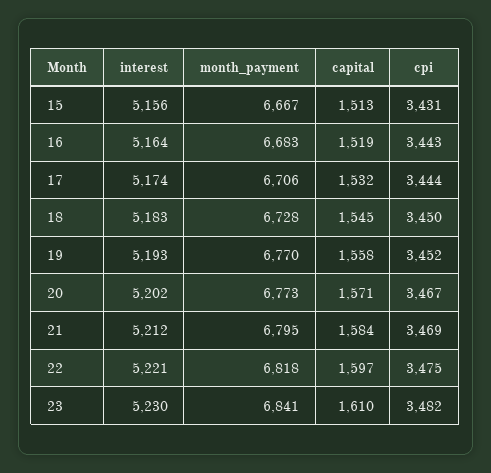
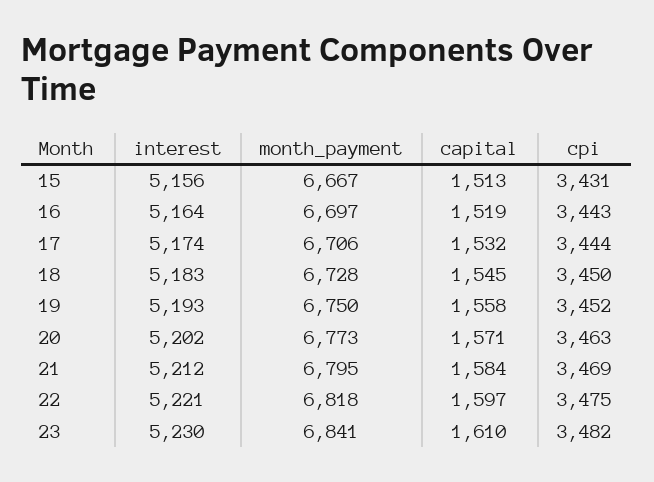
  {
    "interest": {
      "15": 5156,
      "16": 5164,
      "17": 5174,
      "18": 5183,
      "19": 5193,
      "20": 5202,
      "21": 5212,
      "22": 5221,
      "23": 5230
    },
    "month_payment": {
      "15": 6667,
-     "16": 6683,
+     "16": 6697,
      "17": 6706,
      "18": 6728,
-     "19": 6770,
+     "19": 6750,
      "20": 6773,
      "21": 6795,
      "22": 6818,
      "23": 6841
    },
    "capital": {
      "15": 1513,
      "16": 1519,
      "17": 1532,
      "18": 1545,
      "19": 1558,
      "20": 1571,
      "21": 1584,
      "22": 1597,
      "23": 1610
    },
    "cpi": {
      "15": 3431,
      "16": 3443,
      "17": 3444,
      "18": 3450,
      "19": 3452,
-     "20": 3467,
+     "20": 3463,
      "21": 3469,
      "22": 3475,
      "23": 3482
    }
  }

